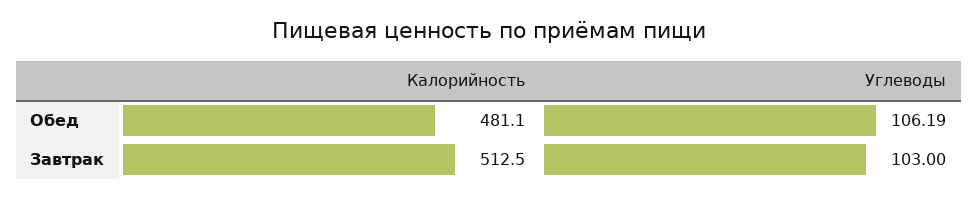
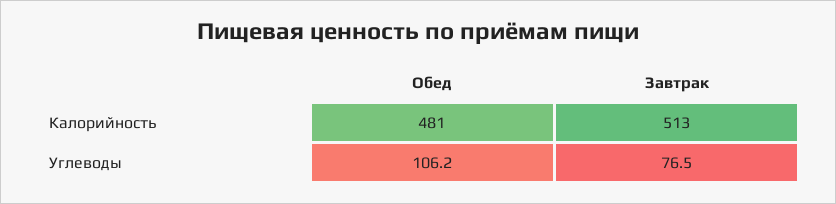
  {
    "Калорийность": {
      "Обед": 481.1,
      "Завтрак": 512.5
    },
    "Углеводы": {
      "Обед": 106.19,
-     "Завтрак": 103
+     "Завтрак": 76.5
    }
  }

